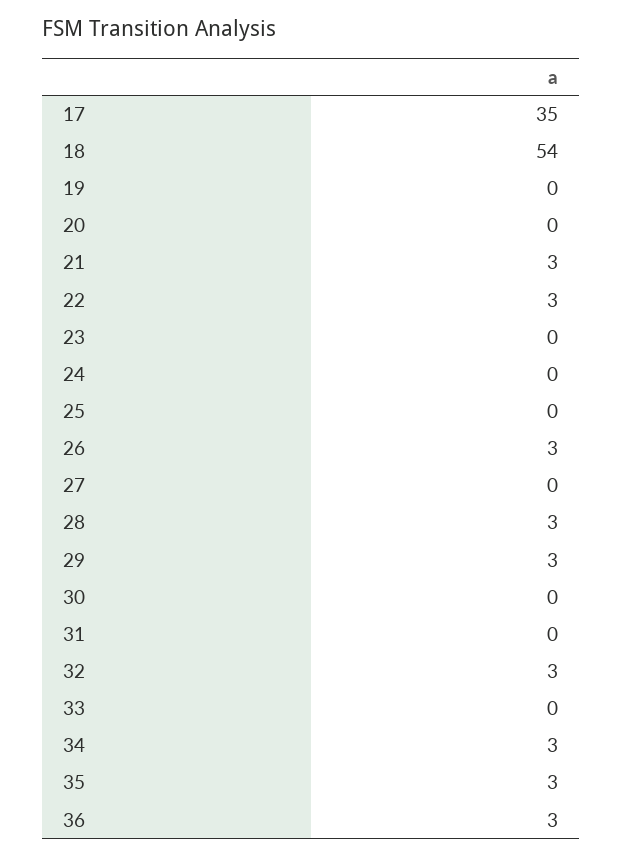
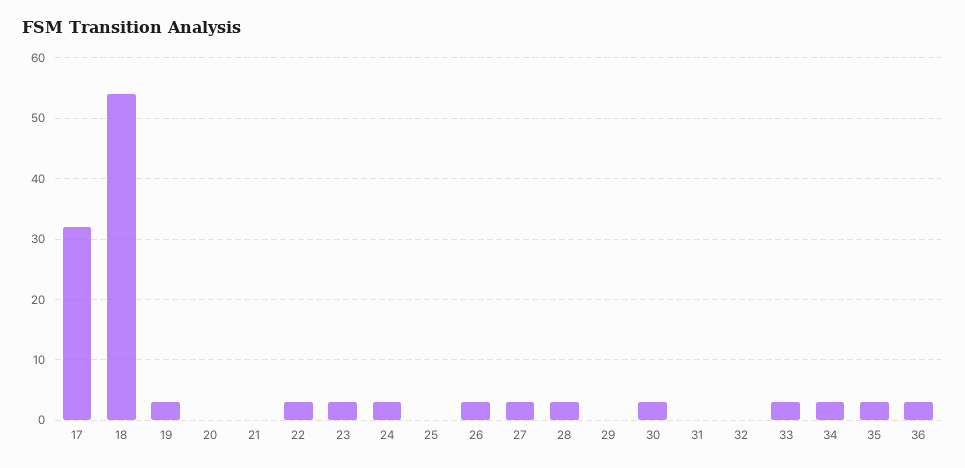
  {
-   "17": 35,
+   "17": 32,
    "18": 54,
-   "19": 0,
+   "19": 3,
    "20": 0,
-   "21": 3,
+   "21": 0,
    "22": 3,
-   "23": 0,
+   "23": 3,
-   "24": 0,
+   "24": 3,
    "25": 0,
    "26": 3,
-   "27": 0,
+   "27": 3,
    "28": 3,
-   "29": 3,
+   "29": 0,
-   "30": 0,
+   "30": 3,
    "31": 0,
-   "32": 3,
+   "32": 0,
-   "33": 0,
+   "33": 3,
    "34": 3,
    "35": 3,
    "36": 3
  }

